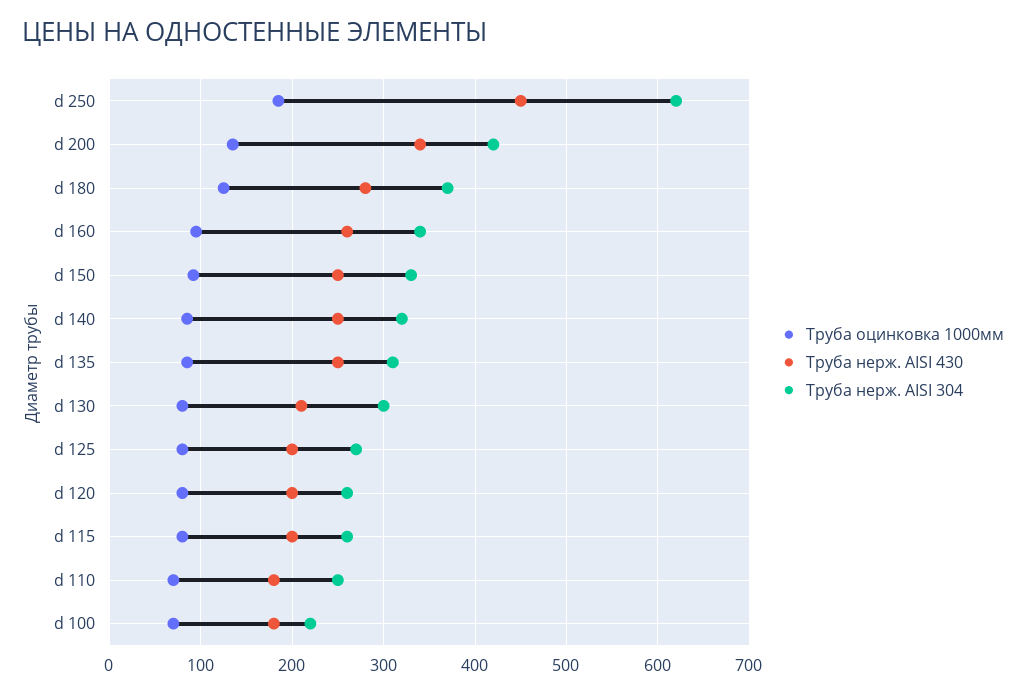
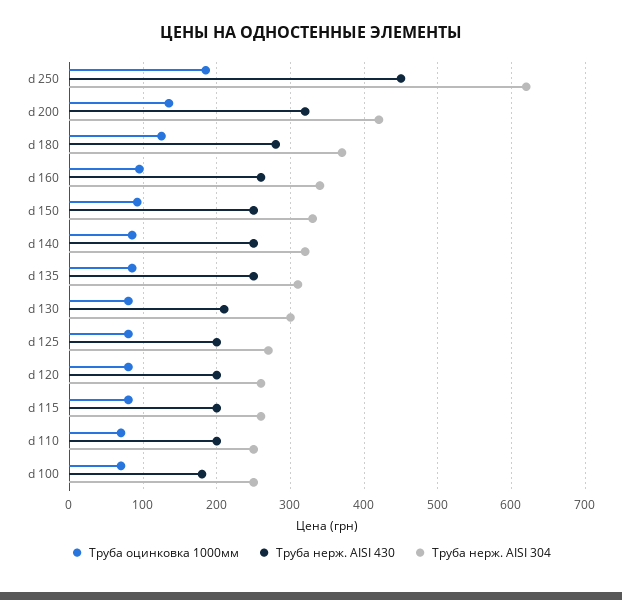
  {
    "Труба оцинковка 1000мм": {
      "d 250": 190,
      "d 200": 140,
      "d 180": 130,
      "d 160": 100,
      "d 150": 90,
      "d 140": 90,
      "d 135": 90,
      "d 130": 80,
      "d 125": 80,
      "d 120": 80,
      "d 115": 80,
      "d 110": 70,
      "d 100": 70
    },
    "Труба нерж. AISI 430": {
      "d 250": 450,
-     "d 200": 340,
+     "d 200": 320,
      "d 180": 280,
      "d 160": 260,
      "d 150": 250,
      "d 140": 250,
      "d 135": 250,
      "d 130": 210,
      "d 125": 200,
      "d 120": 200,
      "d 115": 200,
-     "d 110": 180,
+     "d 110": 200,
      "d 100": 180
    },
    "Труба нерж. AISI 304": {
      "d 250": 620,
      "d 200": 420,
      "d 180": 370,
      "d 160": 340,
      "d 150": 330,
      "d 140": 320,
      "d 135": 310,
      "d 130": 300,
      "d 125": 270,
      "d 120": 260,
      "d 115": 260,
      "d 110": 250,
-     "d 100": 220
+     "d 100": 250
    }
  }

